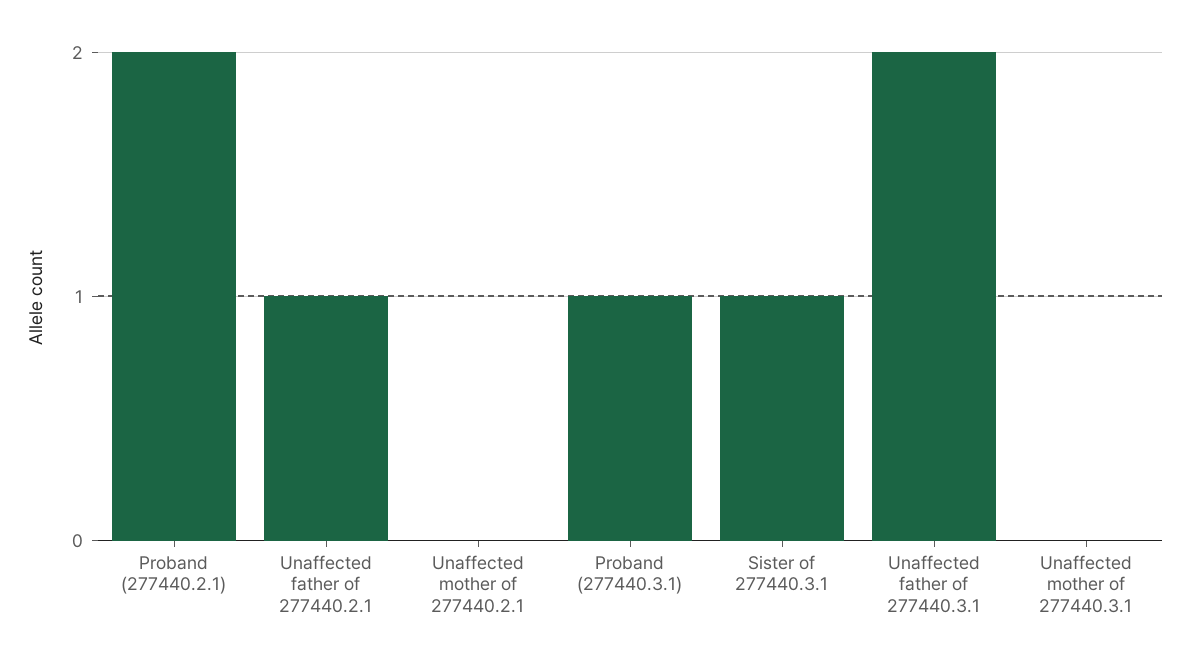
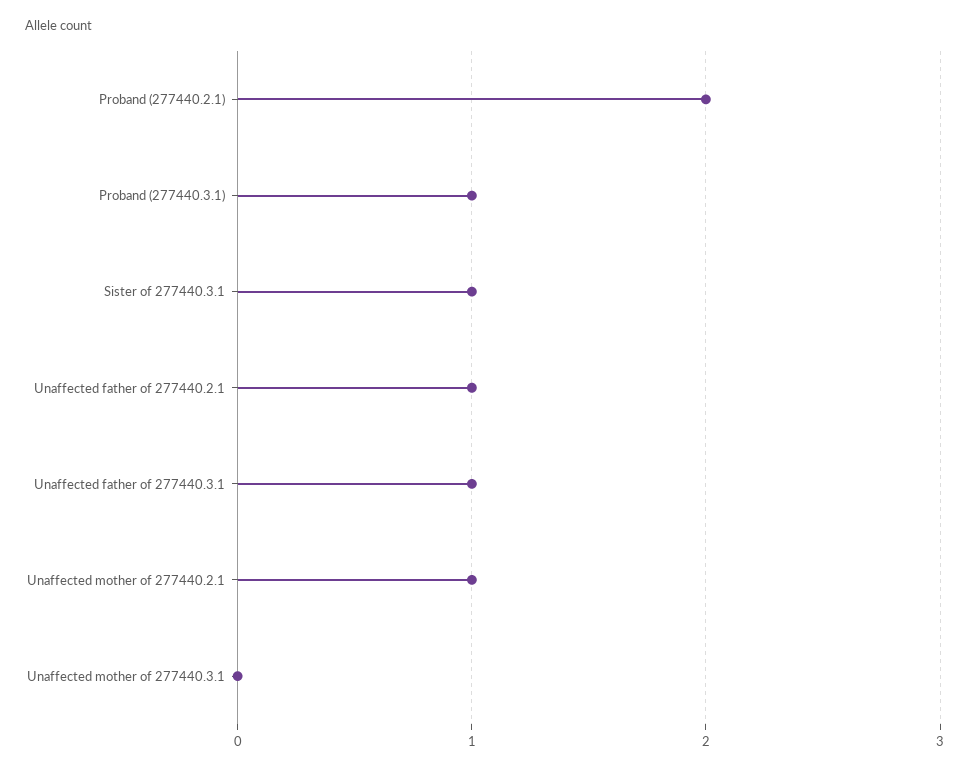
  {
    "Proband (277440.2.1)": 2,
    "Unaffected father of 277440.2.1": 1,
-   "Unaffected mother of 277440.2.1": 0,
+   "Unaffected mother of 277440.2.1": 1,
    "Proband (277440.3.1)": 1,
    "Sister of 277440.3.1": 1,
-   "Unaffected father of 277440.3.1": 2,
+   "Unaffected father of 277440.3.1": 1,
    "Unaffected mother of 277440.3.1": 0
  }

